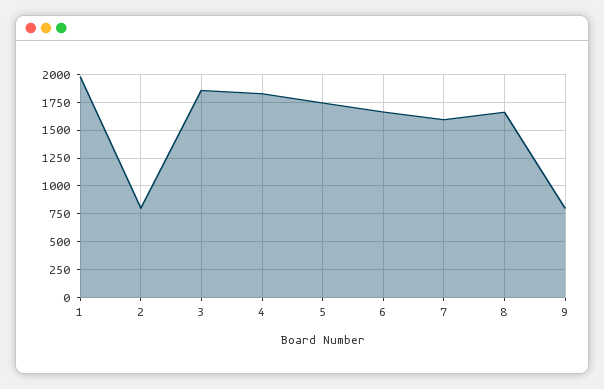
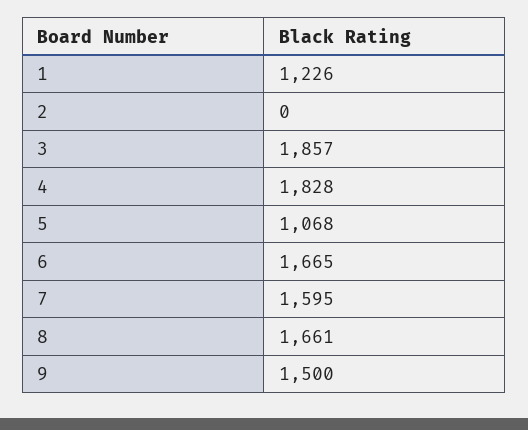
  {
-   "1": 2000,
+   "1": 1226,
-   "2": 750,
+   "2": 0,
    "3": 1857,
    "4": 1828,
-   "5": 1750,
+   "5": 1068,
    "6": 1665,
    "7": 1595,
    "8": 1661,
-   "9": 750
+   "9": 1500
  }

